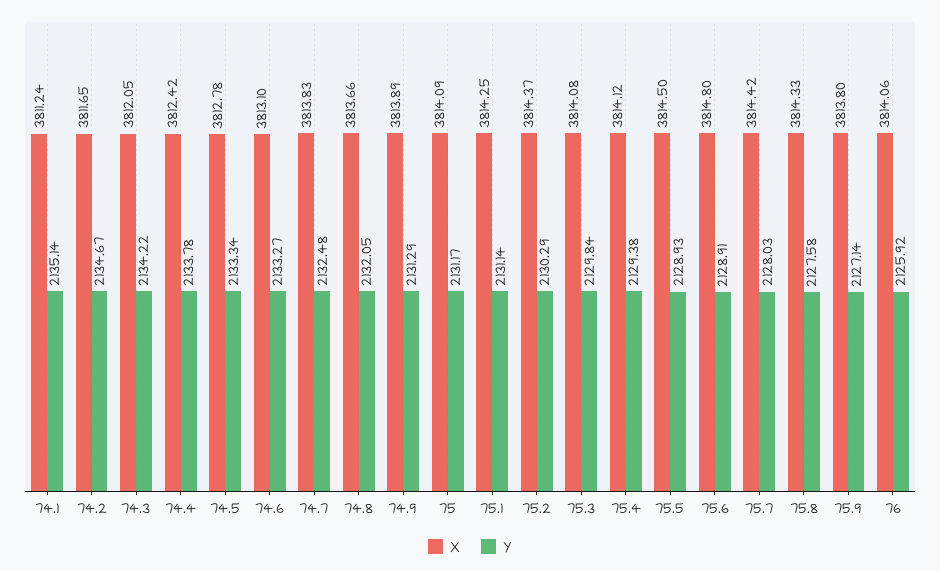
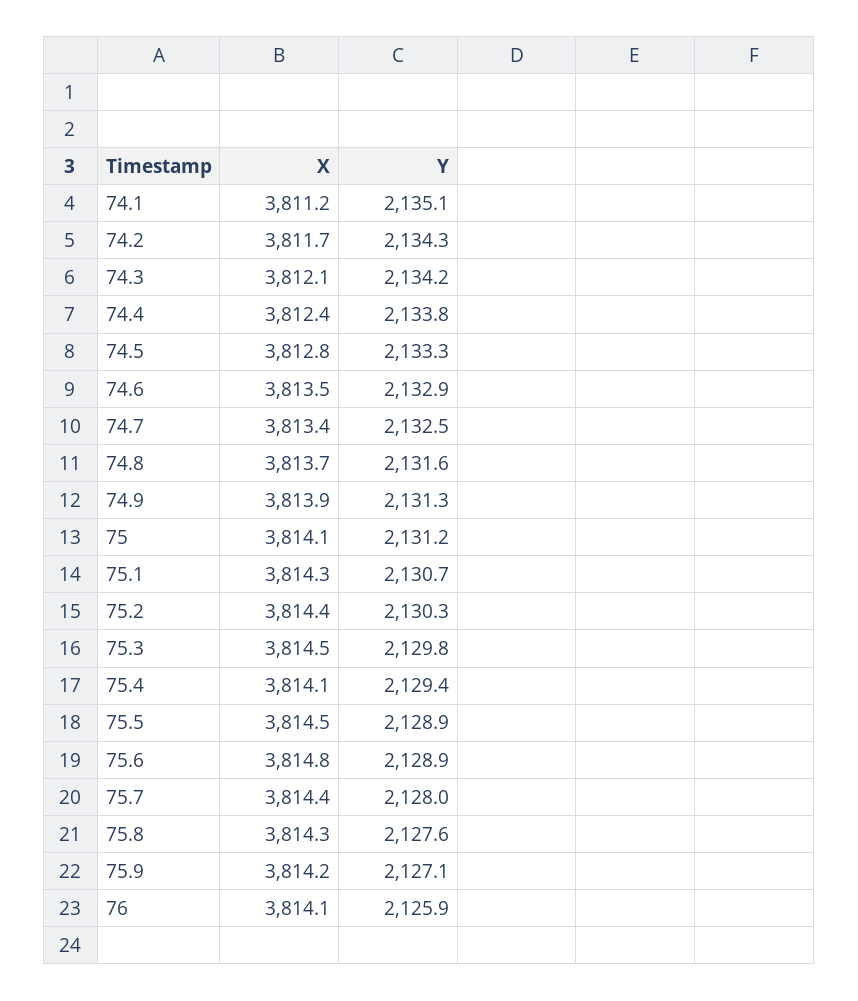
  {
    "X": {
      "74.1": 3811.24,
      "74.2": 3811.65,
      "74.3": 3812.05,
      "74.4": 3812.42,
      "74.5": 3812.78,
-     "74.6": 3813.1,
+     "74.6": 3813.5,
-     "74.7": 3813.83,
+     "74.7": 3813.4,
      "74.8": 3813.66,
      "74.9": 3813.89,
      "75": 3814.09,
      "75.1": 3814.25,
      "75.2": 3814.37,
-     "75.3": 3814.08,
+     "75.3": 3814.5,
      "75.4": 3814.12,
      "75.5": 3814.5,
      "75.6": 3814.8,
      "75.7": 3814.42,
      "75.8": 3814.33,
-     "75.9": 3813.8,
+     "75.9": 3814.2,
      "76": 3814.06
    },
    "Y": {
      "74.1": 2135.14,
-     "74.2": 2134.67,
+     "74.2": 2134.3,
      "74.3": 2134.22,
      "74.4": 2133.78,
      "74.5": 2133.34,
-     "74.6": 2133.27,
+     "74.6": 2132.9,
      "74.7": 2132.48,
-     "74.8": 2132.05,
+     "74.8": 2131.6,
      "74.9": 2131.29,
      "75": 2131.17,
-     "75.1": 2131.14,
+     "75.1": 2130.7,
      "75.2": 2130.29,
      "75.3": 2129.84,
      "75.4": 2129.38,
      "75.5": 2128.93,
      "75.6": 2128.91,
      "75.7": 2128.03,
      "75.8": 2127.58,
      "75.9": 2127.14,
      "76": 2125.92
    }
  }

